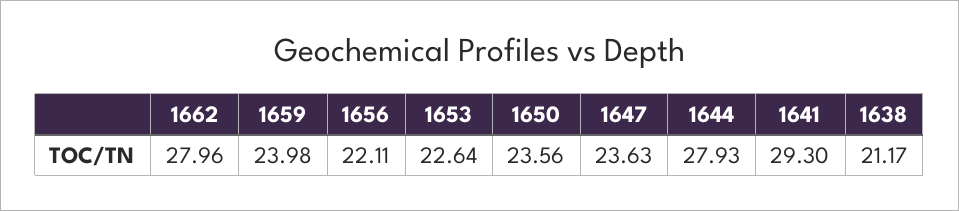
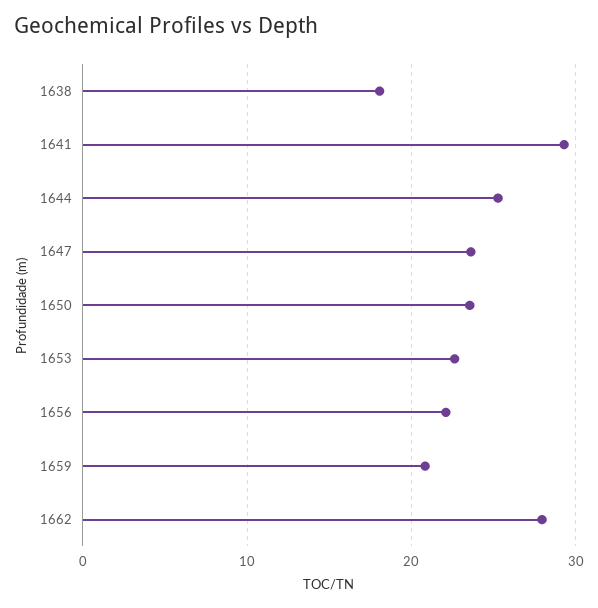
  {
    "1662": 27.96,
-   "1659": 23.98,
+   "1659": 21,
    "1656": 22.11,
    "1653": 22.64,
    "1650": 23.56,
    "1647": 23.63,
-   "1644": 27.93,
+   "1644": 25,
    "1641": 29.3,
-   "1638": 21.17
+   "1638": 18
  }

